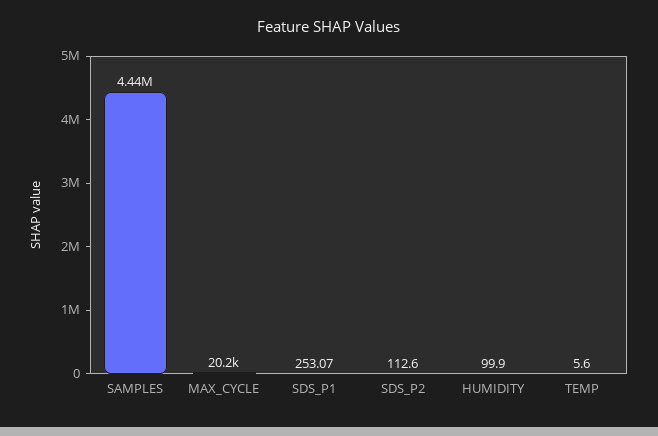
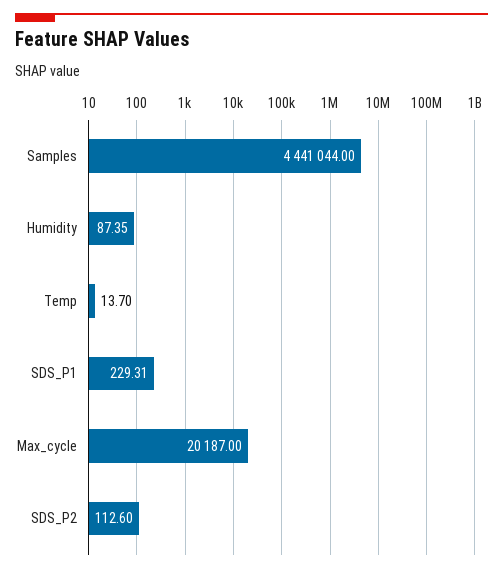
  {
    "SAMPLES": 4441044,
    "MAX_CYCLE": 20187,
-   "SDS_P1": 253.07,
+   "SDS_P1": 229.31,
    "SDS_P2": 112.6,
-   "HUMIDITY": 99.9,
+   "HUMIDITY": 87.35,
-   "TEMP": 5.6
+   "TEMP": 13.7
  }

